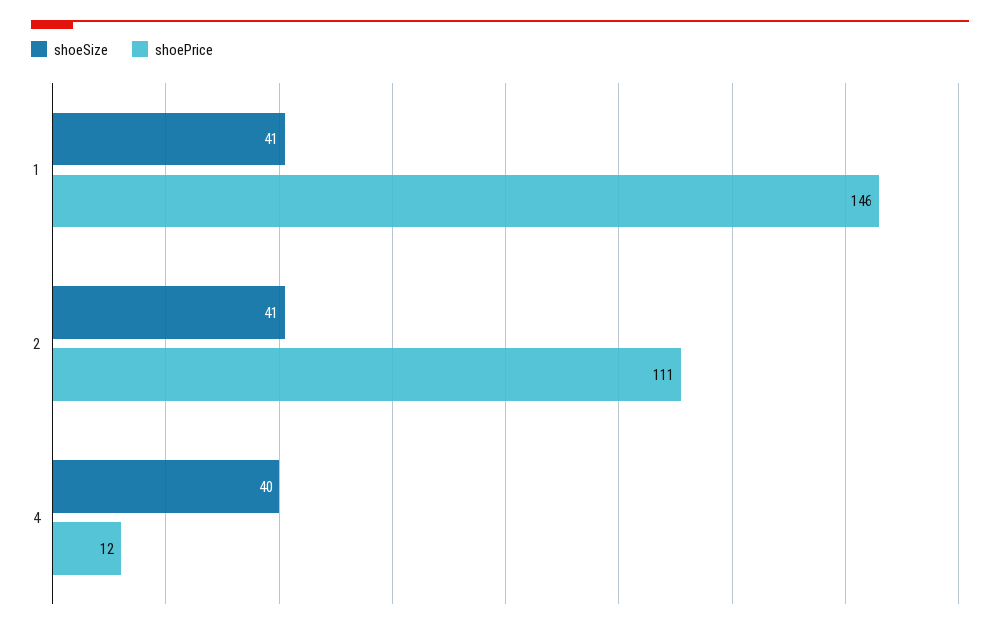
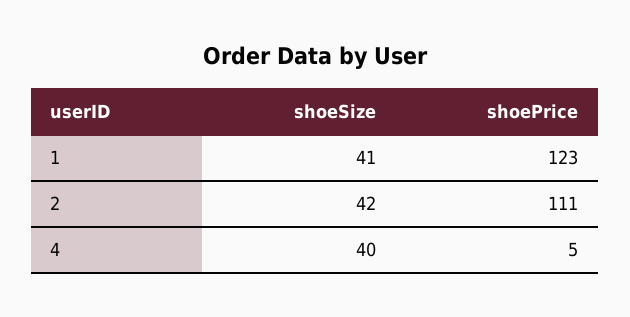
  {
    "shoeSize": {
      "1": 41,
-     "2": 41,
+     "2": 42,
      "4": 40
    },
    "shoePrice": {
-     "1": 146,
+     "1": 123,
      "2": 111,
-     "4": 12
+     "4": 5
    }
  }

